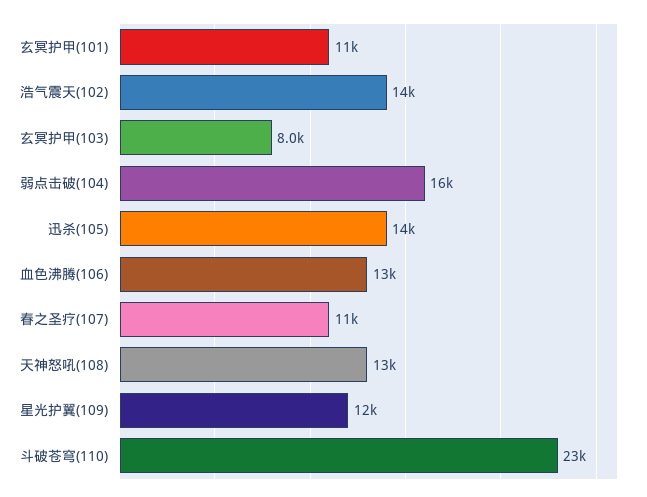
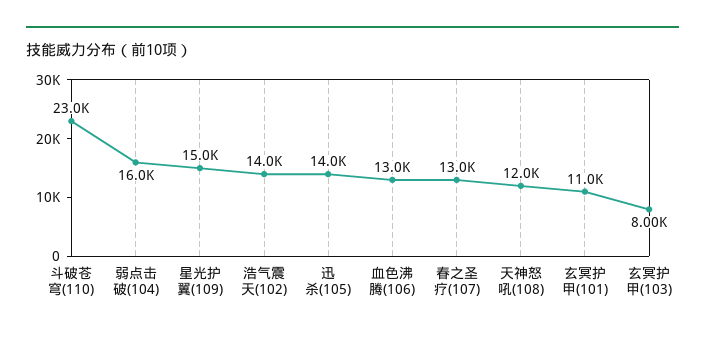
  {
    "玄冥护甲(101)": 11000,
    "浩气震天(102)": 14000,
    "玄冥护甲(103)": 8000,
    "弱点击破(104)": 16000,
    "迅杀(105)": 14000,
    "血色沸腾(106)": 13000,
-   "春之圣疗(107)": 11000,
+   "春之圣疗(107)": 13000,
-   "天神怒吼(108)": 13000,
+   "天神怒吼(108)": 12000,
-   "星光护翼(109)": 12000,
+   "星光护翼(109)": 15000,
    "斗破苍穹(110)": 23000
  }

